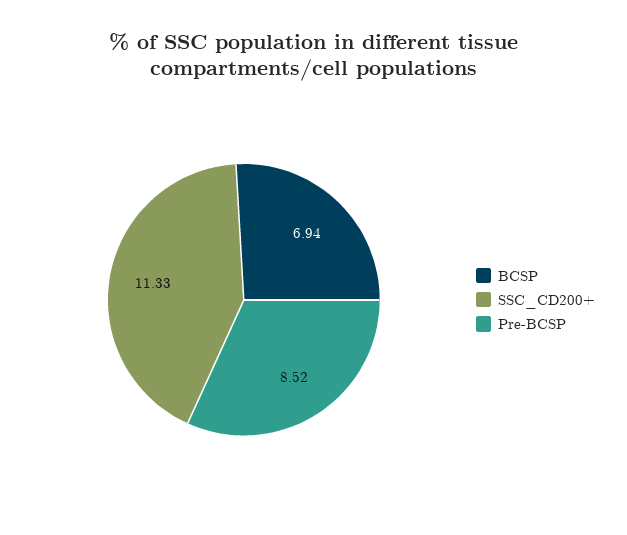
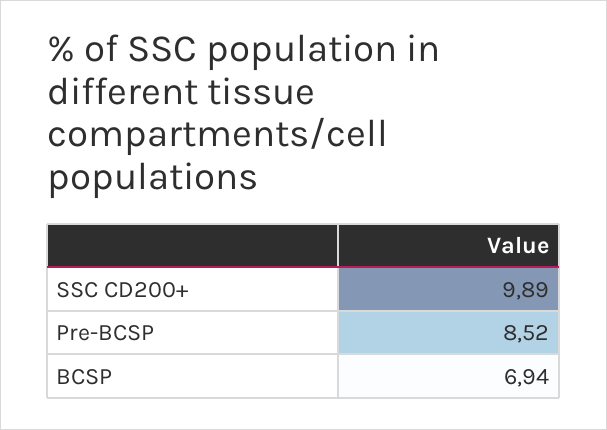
  {
    "BCSP": 6.94,
-   "SSC_CD200+": 11.33,
+   "SSC_CD200+": 9.89,
    "Pre-BCSP": 8.52
  }

